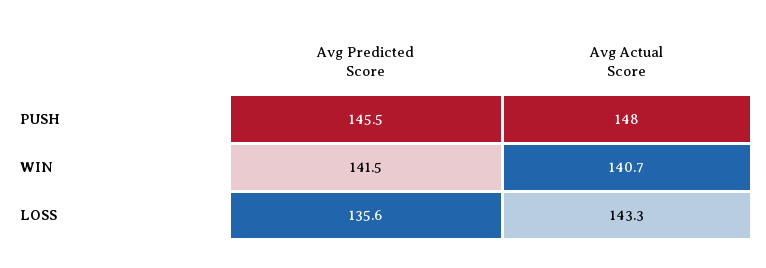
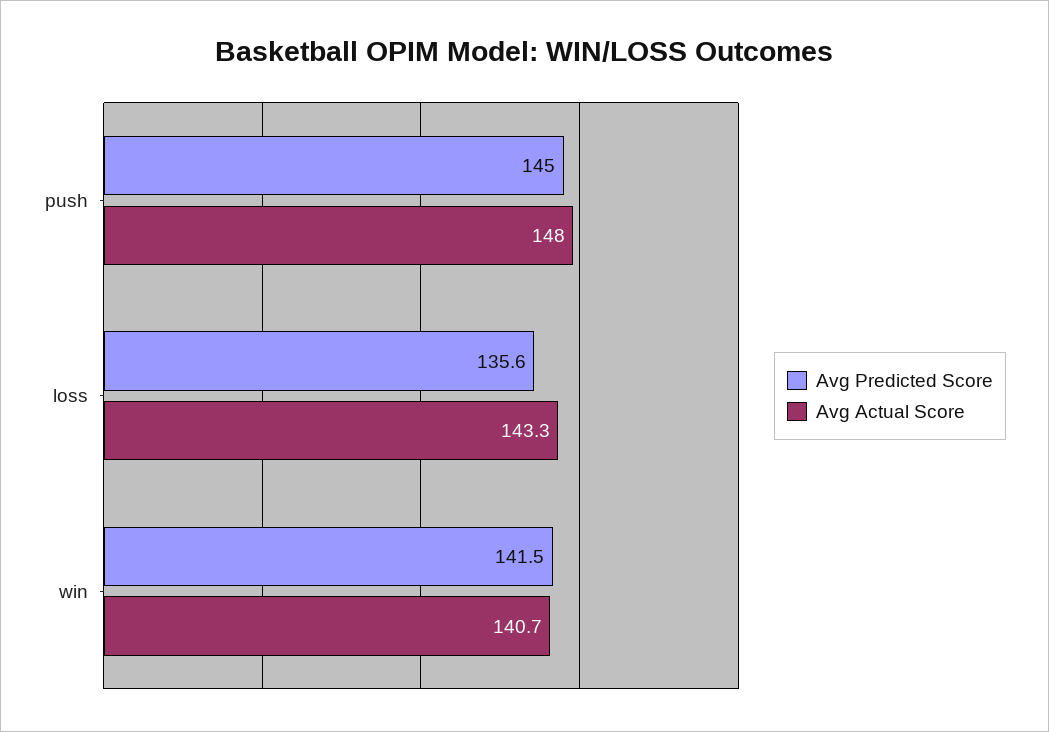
  {
    "Avg Predicted Score": {
-     "PUSH": 145.5,
+     "PUSH": 145,
      "WIN": 141.5,
      "LOSS": 135.6
    },
    "Avg Actual Score": {
      "PUSH": 148,
      "WIN": 140.7,
      "LOSS": 143.3
    }
  }

